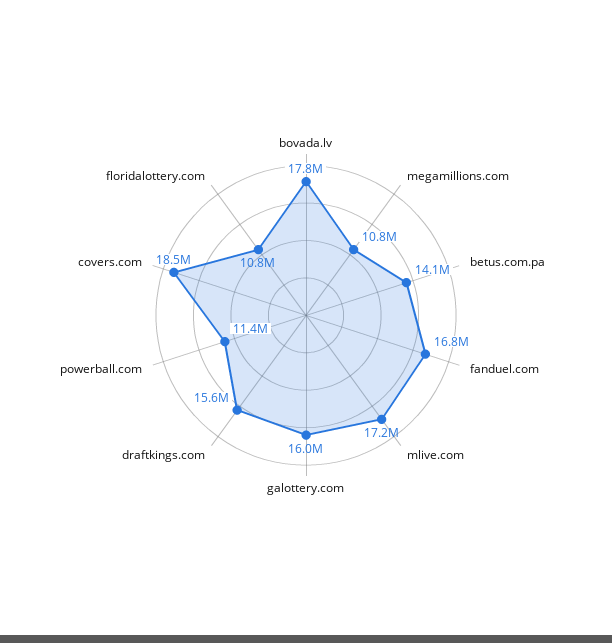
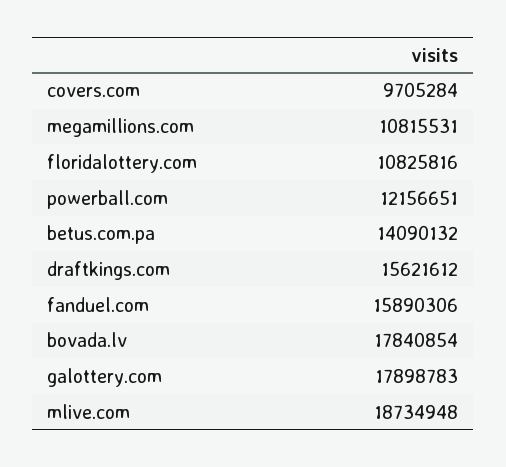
  {
    "bovada.lv": 17840854,
    "megamillions.com": 10815531,
    "betus.com.pa": 14090132,
-   "fanduel.com": 16800000,
+   "fanduel.com": 15890306,
-   "mlive.com": 17200000,
+   "mlive.com": 18734948,
-   "galottery.com": 16000000,
+   "galottery.com": 17898783,
    "draftkings.com": 15621612,
-   "powerball.com": 11400000,
+   "powerball.com": 12156651,
-   "covers.com": 18500000,
+   "covers.com": 9705284,
    "floridalottery.com": 10825816
  }

